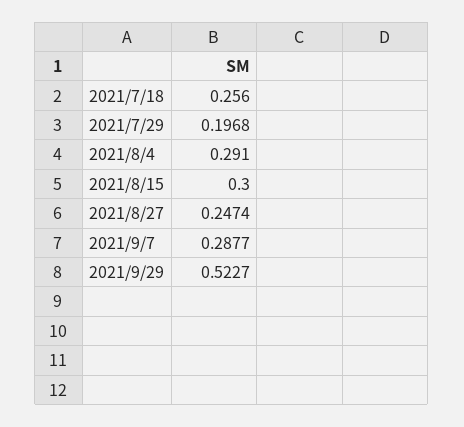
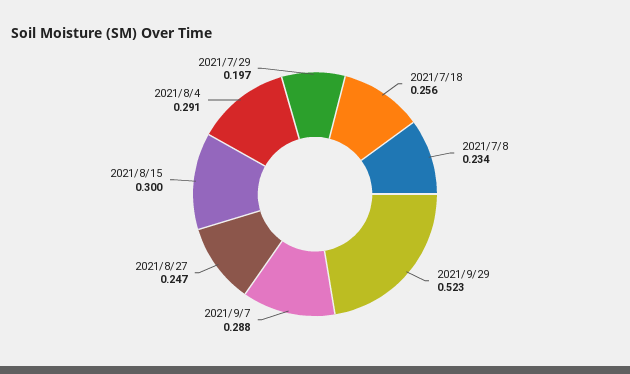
  {
    "2021/7/18": 0.256,
    "2021/7/29": 0.1968,
    "2021/8/4": 0.291,
    "2021/8/15": 0.3,
    "2021/8/27": 0.2474,
    "2021/9/7": 0.2877,
-   "2021/9/29": 0.5227
+   "2021/9/29": 0.5227,
+   "2021/7/8": 0.234
  }

